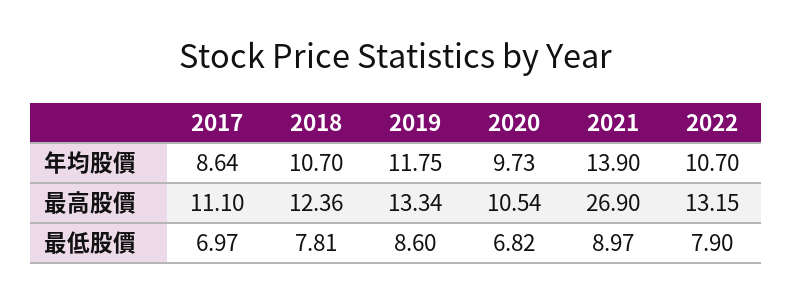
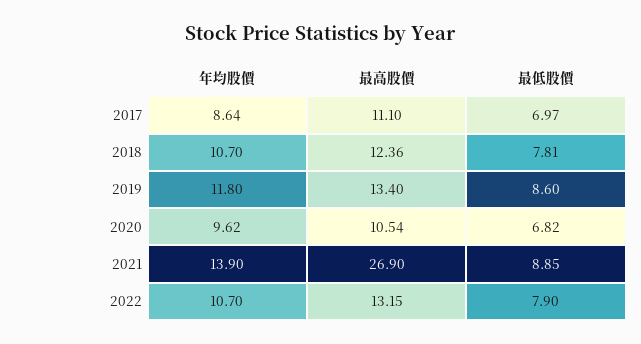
  {
    "2017": {
      "年均股價": 8.64,
      "最高股價": 11.1,
      "最低股價": 6.97
    },
    "2018": {
      "年均股價": 10.7,
      "最高股價": 12.36,
      "最低股價": 7.81
    },
    "2019": {
-     "年均股價": 11.75,
+     "年均股價": 11.8,
-     "最高股價": 13.34,
+     "最高股價": 13.4,
      "最低股價": 8.6
    },
    "2020": {
-     "年均股價": 9.73,
+     "年均股價": 9.62,
      "最高股價": 10.54,
      "最低股價": 6.82
    },
    "2021": {
      "年均股價": 13.9,
      "最高股價": 26.9,
-     "最低股價": 8.97
+     "最低股價": 8.85
    },
    "2022": {
      "年均股價": 10.7,
      "最高股價": 13.15,
      "最低股價": 7.9
    }
  }

